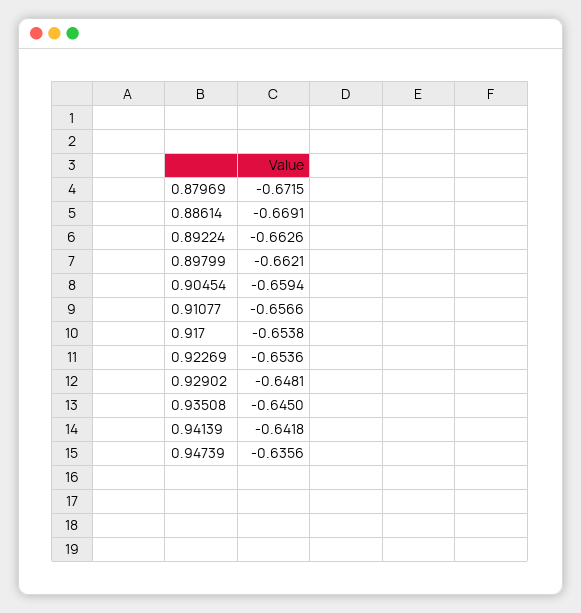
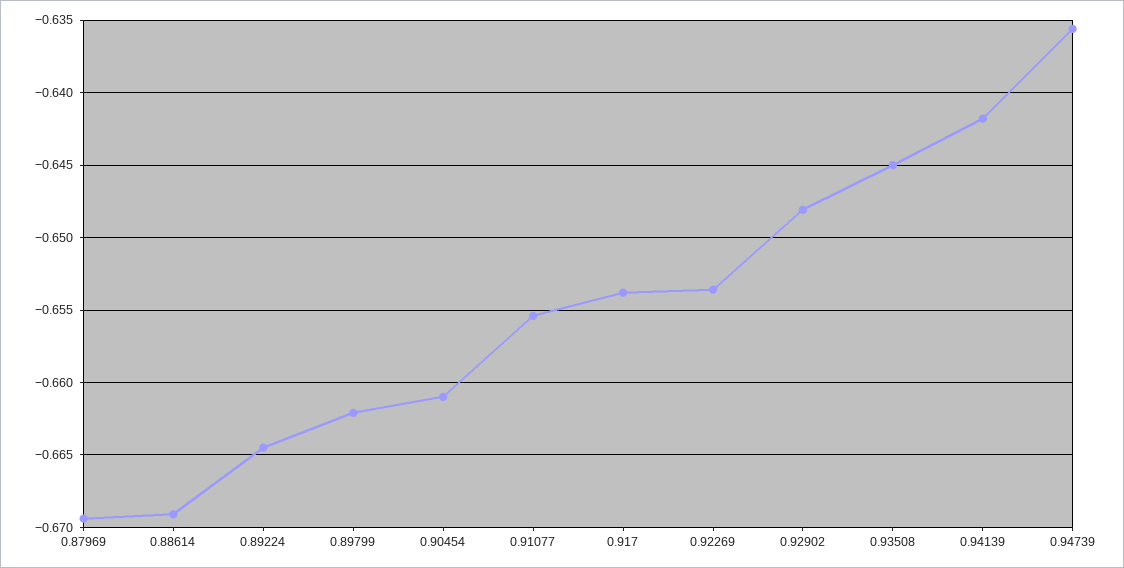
  {
-   "0.87969": -0.6715,
+   "0.87969": -0.6695,
    "0.88614": -0.6691,
-   "0.89224": -0.6626,
+   "0.89224": -0.6645,
    "0.89799": -0.6621,
-   "0.90454": -0.6594,
+   "0.90454": -0.661,
-   "0.91077": -0.6566,
+   "0.91077": -0.6555,
    "0.917": -0.6538,
    "0.92269": -0.6536,
    "0.92902": -0.6481,
    "0.93508": -0.645,
    "0.94139": -0.6418,
    "0.94739": -0.6356
  }

